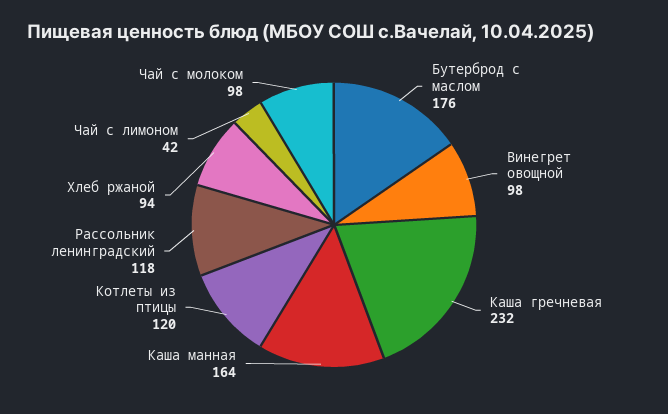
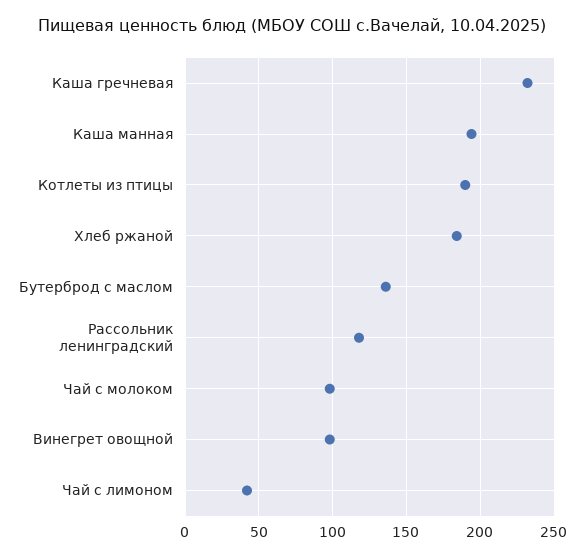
  {
-   "Бутерброд с маслом": 176,
+   "Бутерброд с маслом": 135,
    "Винегрет овощной": 98,
    "Каша гречневая": 232,
-   "Каша манная": 164,
+   "Каша манная": 195,
-   "Котлеты из птицы": 120,
+   "Котлеты из птицы": 190,
    "Рассольник ленинградский": 118,
-   "Хлеб ржаной": 94,
+   "Хлеб ржаной": 185,
    "Чай с лимоном": 42,
    "Чай с молоком": 98
  }

